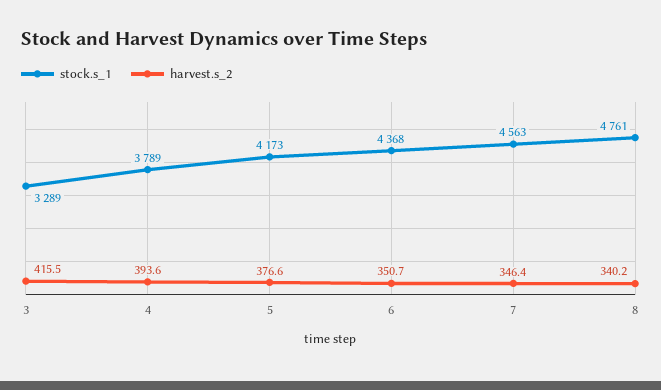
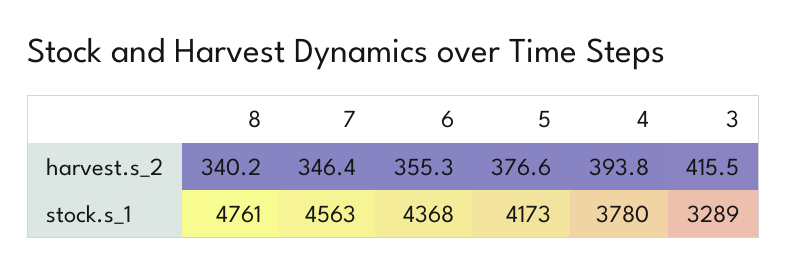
  {
    "stock.s_1": {
      "3": 3289,
-     "4": 3789,
+     "4": 3780,
      "5": 4173,
      "6": 4368,
      "7": 4563,
      "8": 4761
    },
    "harvest.s_2": {
      "3": 415.5,
-     "4": 393.6,
+     "4": 393.8,
      "5": 376.6,
-     "6": 350.7,
+     "6": 355.3,
      "7": 346.4,
      "8": 340.2
    }
  }

